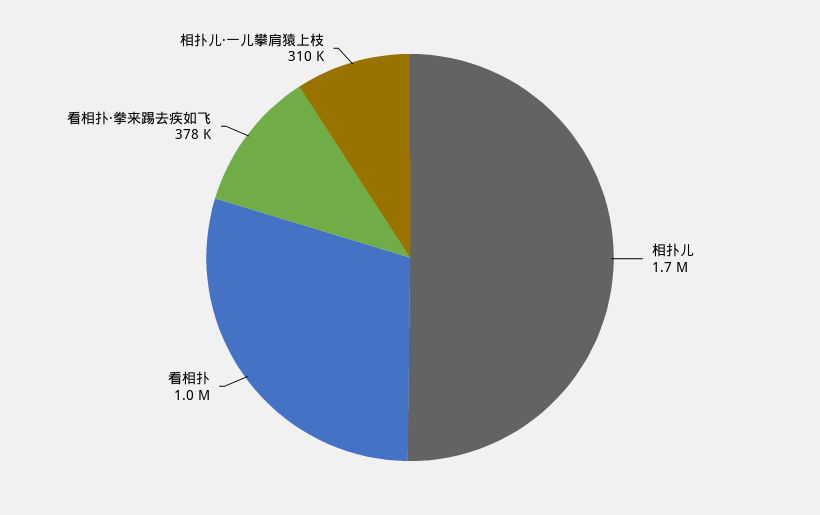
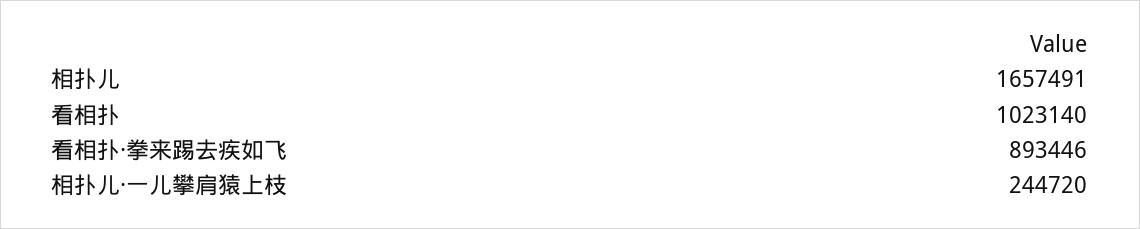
  {
    "相扑儿": 1657491,
    "看相扑": 1023140,
-   "看相扑·拳来踢去疾如飞": 378000,
+   "看相扑·拳来踢去疾如飞": 893446,
-   "相扑儿·一儿攀肩猿上枝": 310000
+   "相扑儿·一儿攀肩猿上枝": 244720
  }

